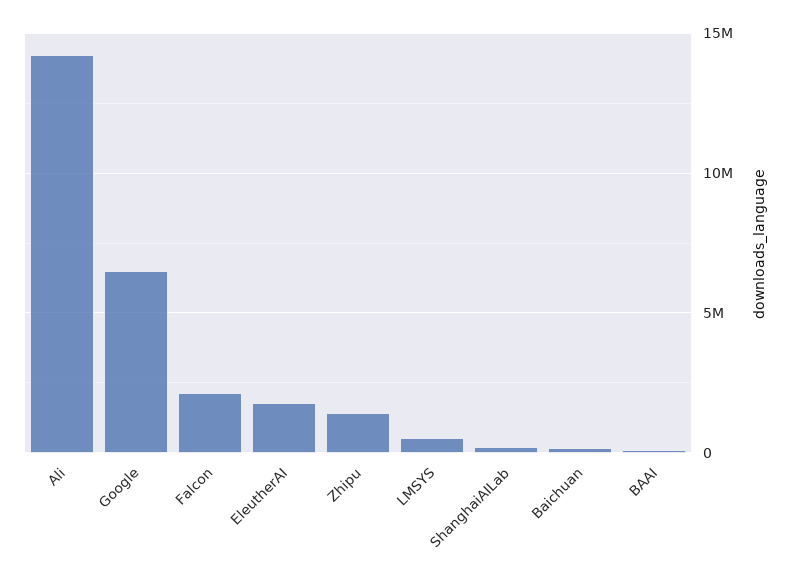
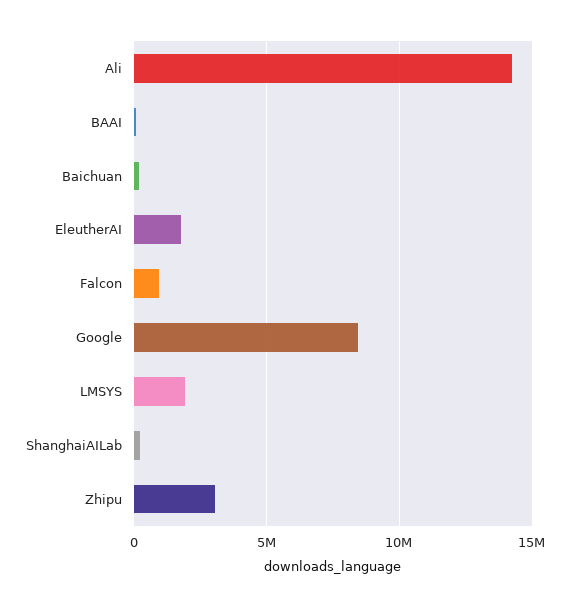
  {
    "Ali": 14000000,
-   "Google": 6500000,
+   "Google": 8500000,
-   "Falcon": 2000000,
+   "Falcon": 1000000,
    "EleutherAI": 2000000,
-   "Zhipu": 1500000,
+   "Zhipu": 3000000,
-   "LMSYS": 500000,
+   "LMSYS": 2000000,
    "ShanghaiAILab": 0,
    "Baichuan": 0,
    "BAAI": 0
  }

